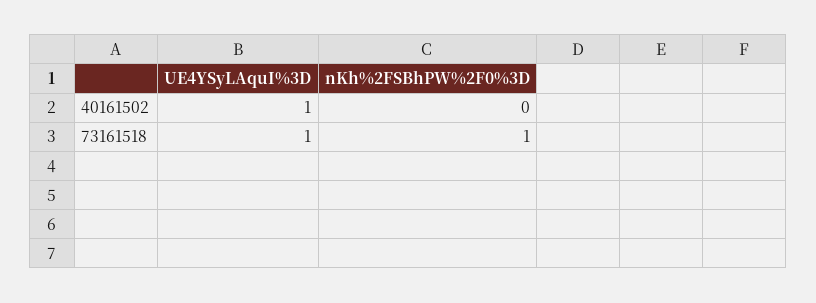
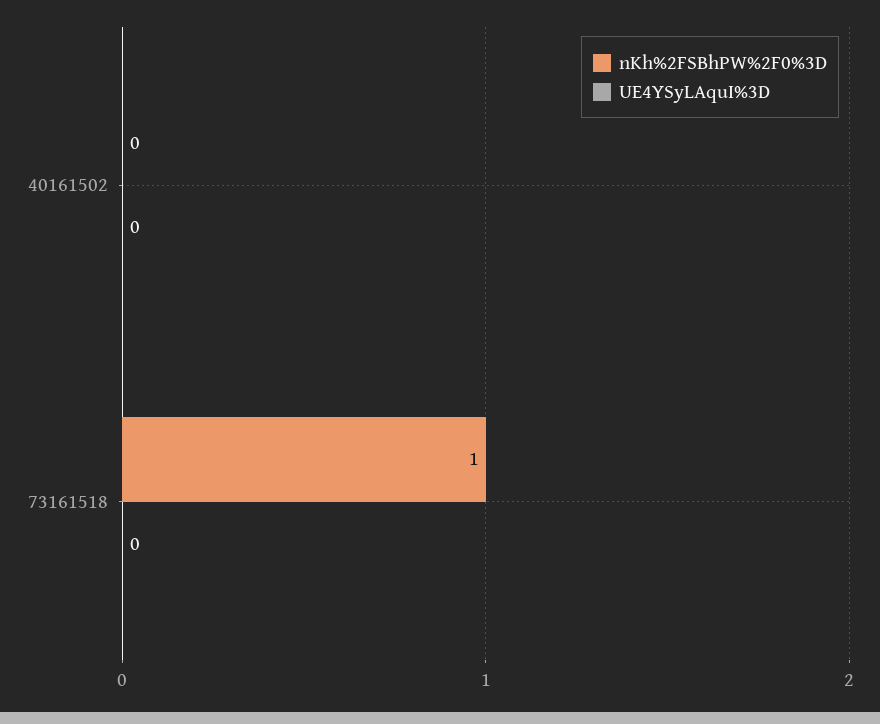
  {
    "UE4YSyLAquI%3D": {
-     "40161502": 1,
+     "40161502": 0,
-     "73161518": 1
+     "73161518": 0
    },
    "nKh%2FSBhPW%2F0%3D": {
      "40161502": 0,
      "73161518": 1
    }
  }

